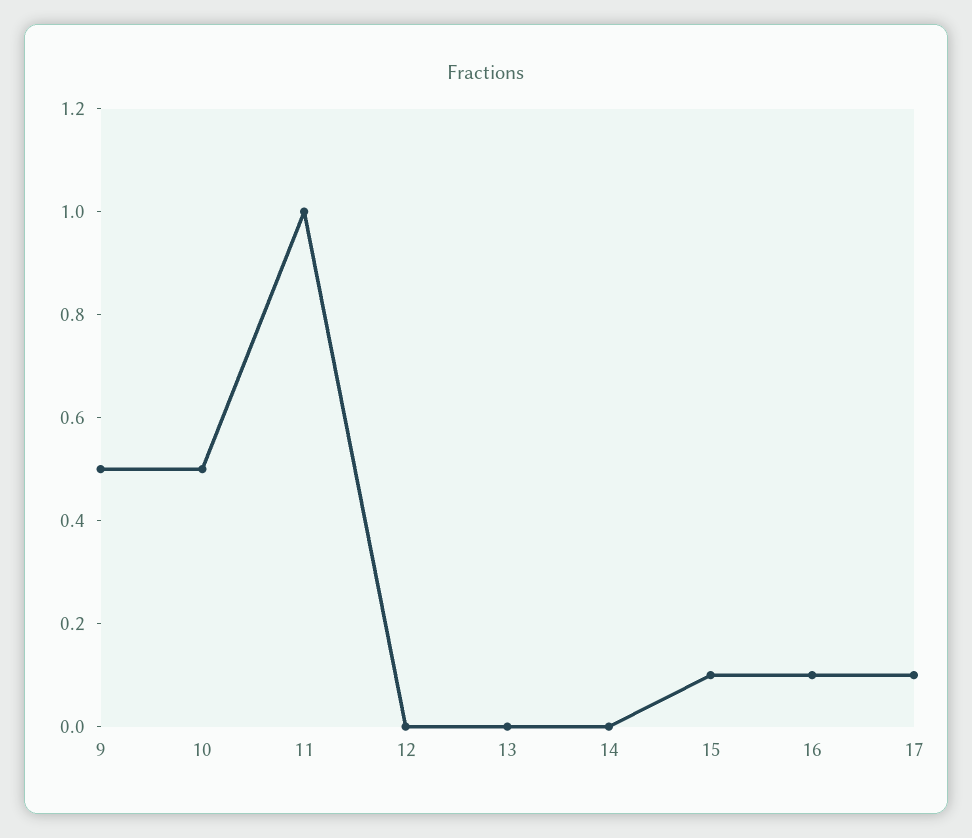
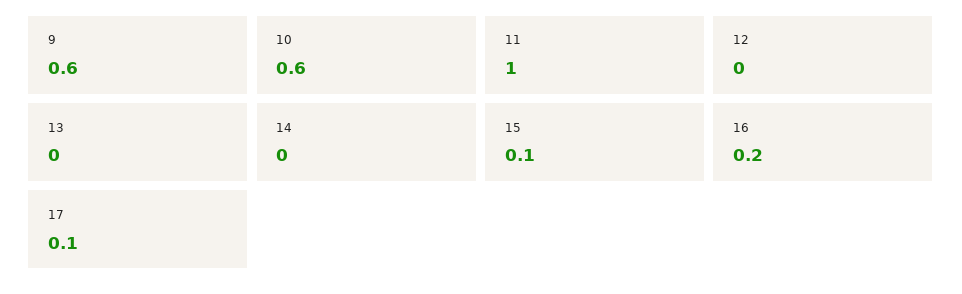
  {
-   "9": 0.5,
+   "9": 0.6,
-   "10": 0.5,
+   "10": 0.6,
    "11": 1,
    "12": 0,
    "13": 0,
    "14": 0,
    "15": 0.1,
-   "16": 0.1,
+   "16": 0.2,
    "17": 0.1
  }

